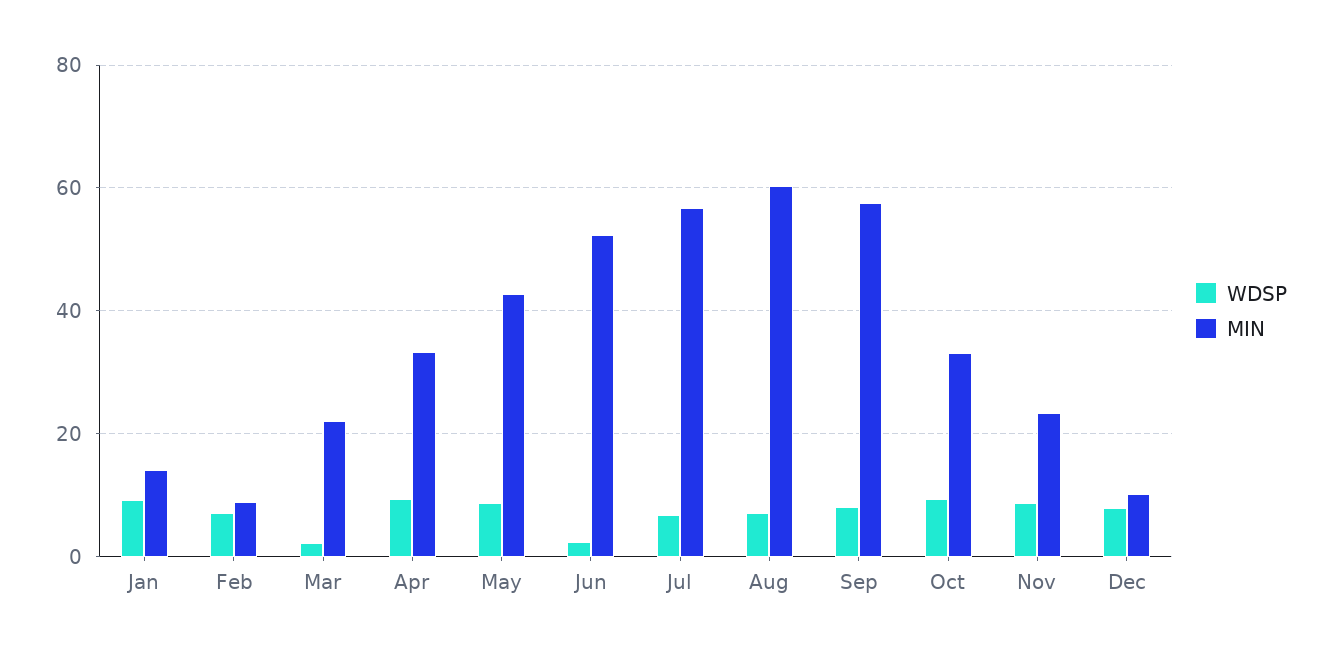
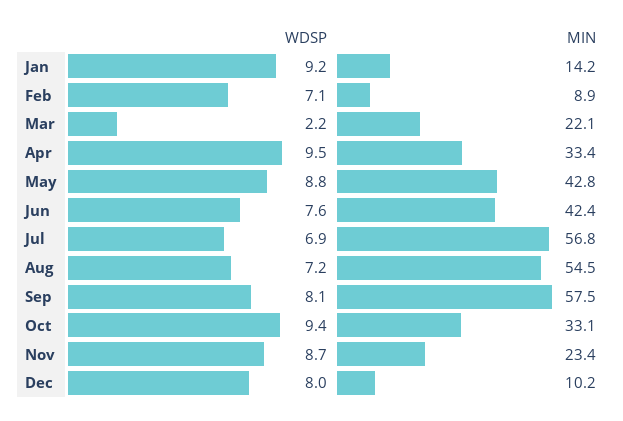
  {
    "WDSP": {
      "Jan": 9.2,
      "Feb": 7.1,
      "Mar": 2.2,
      "Apr": 9.5,
      "May": 8.8,
-     "Jun": 2,
+     "Jun": 7.6,
      "Jul": 6.9,
      "Aug": 7.2,
      "Sep": 8.1,
      "Oct": 9.4,
      "Nov": 8.7,
      "Dec": 8
    },
    "MIN": {
      "Jan": 14.2,
      "Feb": 8.9,
      "Mar": 22.1,
      "Apr": 33.4,
      "May": 42.8,
-     "Jun": 52,
+     "Jun": 42.4,
      "Jul": 56.8,
-     "Aug": 60,
+     "Aug": 54.5,
      "Sep": 57.5,
      "Oct": 33.1,
      "Nov": 23.4,
      "Dec": 10.2
    }
  }

